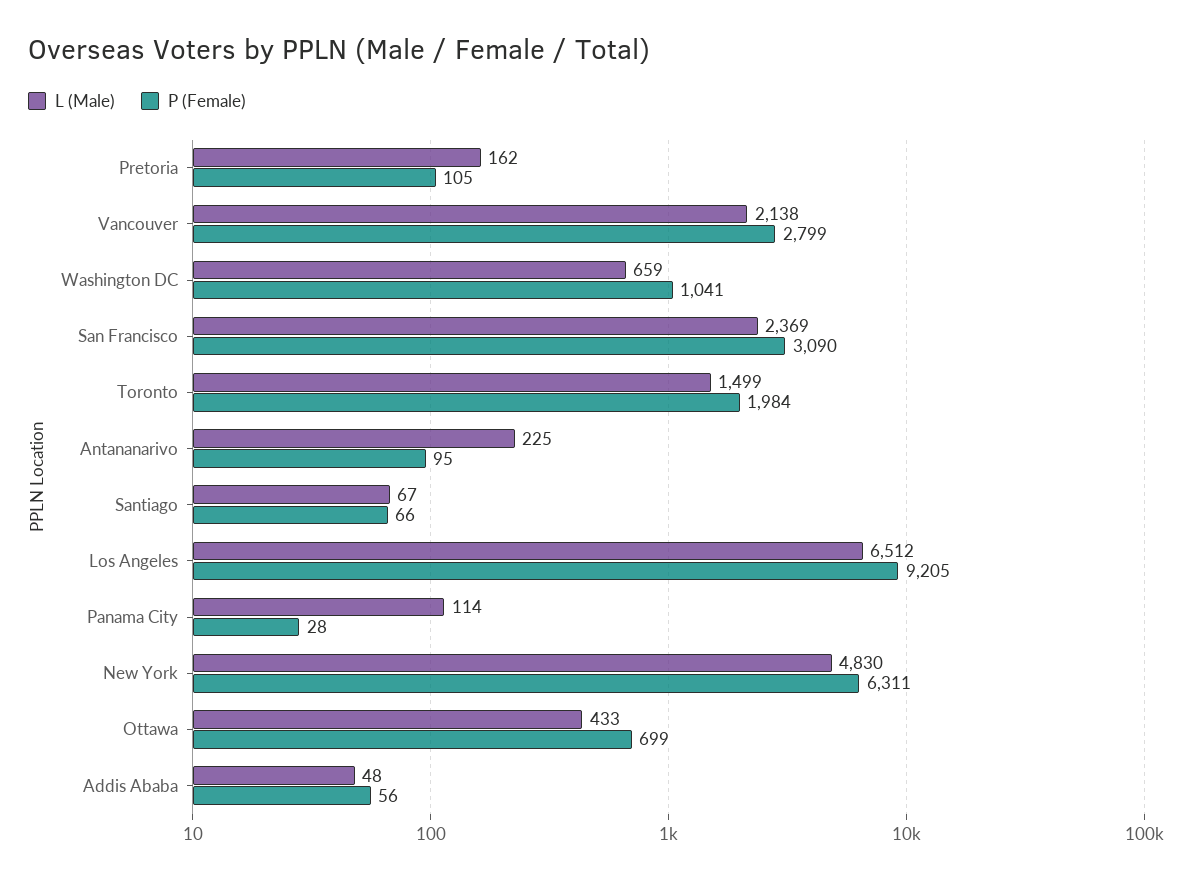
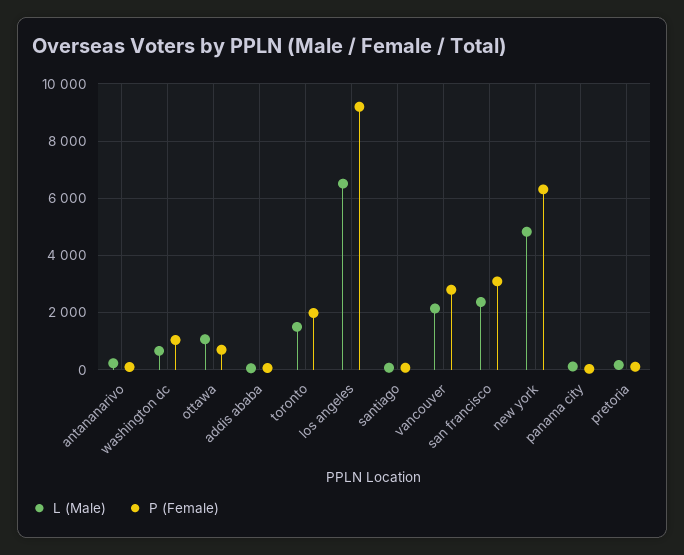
  {
    "L (Male)": {
      "Pretoria": 162,
      "Vancouver": 2138,
      "Washington DC": 659,
      "San Francisco": 2369,
      "Toronto": 1499,
      "Antananarivo": 225,
      "Santiago": 67,
      "Los Angeles": 6512,
      "Panama City": 114,
      "New York": 4830,
-     "Ottawa": 433,
+     "Ottawa": 1000,
      "Addis Ababa": 48
    },
    "P (Female)": {
      "Pretoria": 105,
      "Vancouver": 2799,
      "Washington DC": 1041,
      "San Francisco": 3090,
      "Toronto": 1984,
      "Antananarivo": 95,
      "Santiago": 66,
      "Los Angeles": 9205,
      "Panama City": 28,
      "New York": 6311,
      "Ottawa": 699,
      "Addis Ababa": 56
    }
  }

